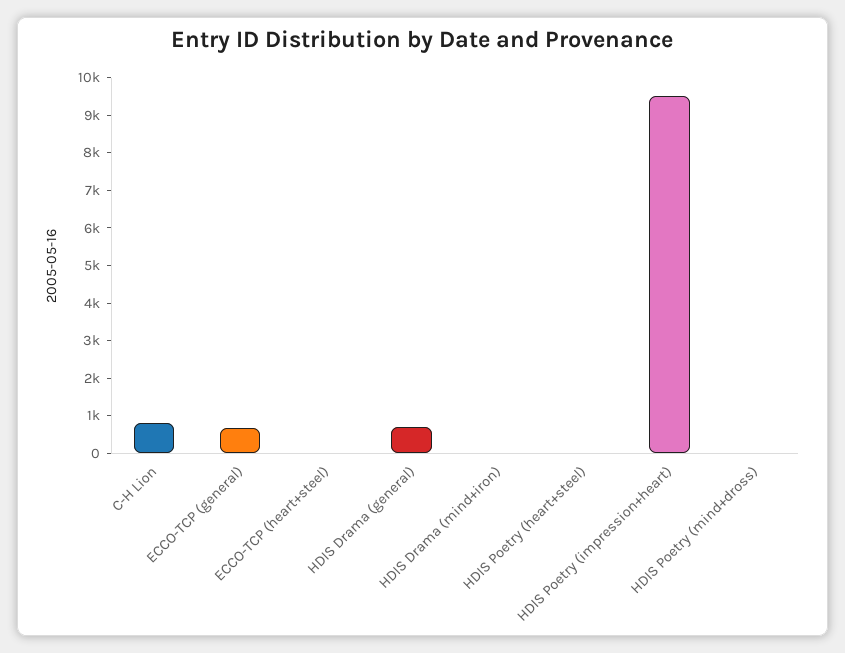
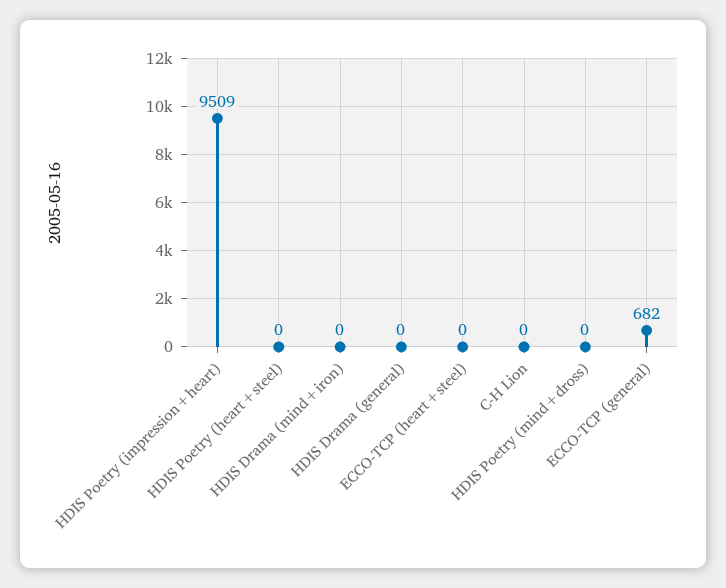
  {
-   "C-H Lion": 750,
+   "C-H Lion": 0,
    "ECCO-TCP (general)": 682,
    "ECCO-TCP (heart+steel)": 0,
-   "HDIS Drama (general)": 750,
+   "HDIS Drama (general)": 0,
    "HDIS Drama (mind+iron)": 0,
    "HDIS Poetry (heart+steel)": 0,
    "HDIS Poetry (impression+heart)": 9509,
    "HDIS Poetry (mind+dross)": 0
  }

